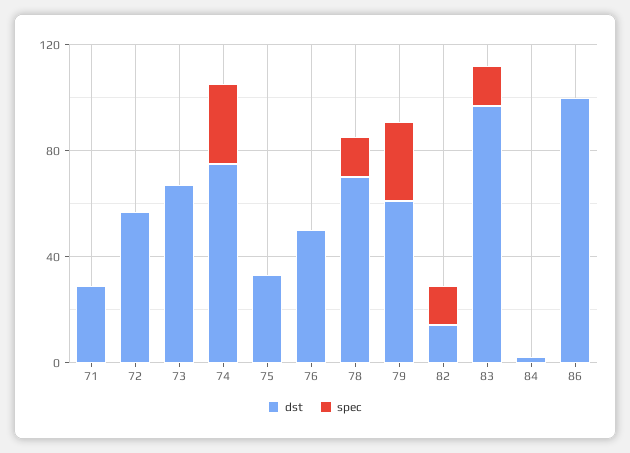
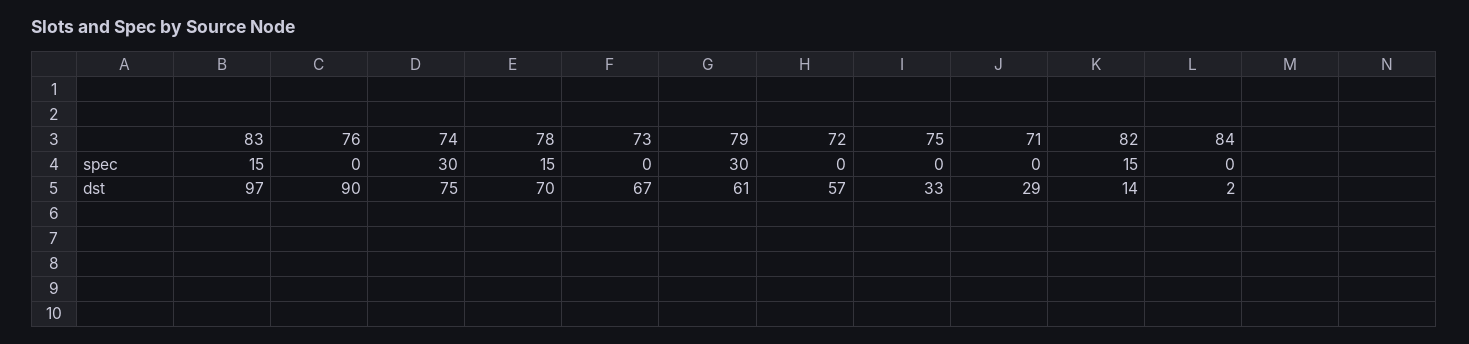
  {
    "dst": {
      "71": 29,
      "72": 57,
      "73": 67,
      "74": 75,
      "75": 33,
-     "76": 50,
+     "76": 90,
      "78": 70,
      "79": 61,
      "82": 14,
      "83": 97,
-     "84": 2,
+     "84": 2
-     "86": 100
    },
    "spec": {
      "71": 0,
      "72": 0,
      "73": 0,
      "74": 30,
      "75": 0,
      "76": 0,
      "78": 15,
      "79": 30,
      "82": 15,
      "83": 15,
-     "84": 0,
+     "84": 0
-     "86": 0
    }
  }

